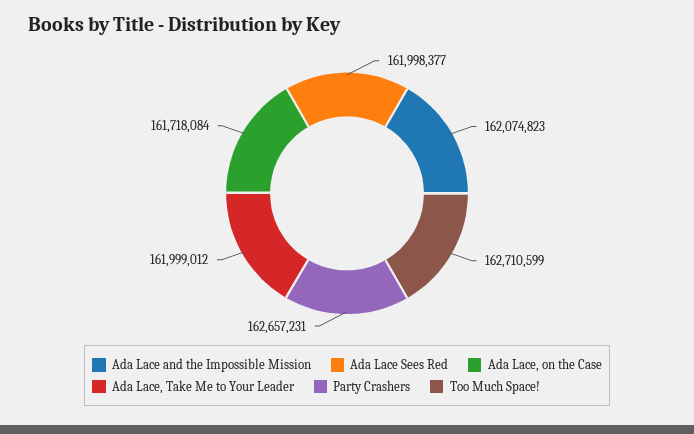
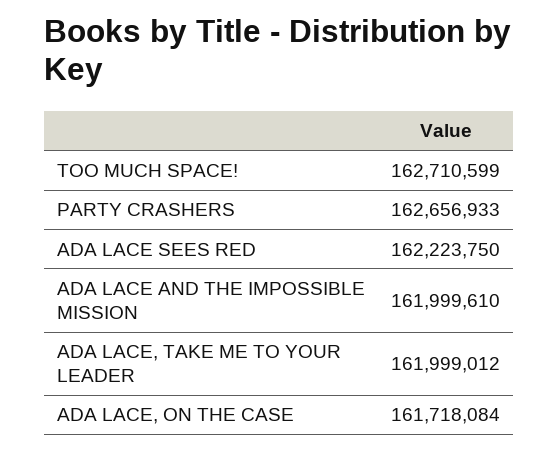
  {
-   "Ada Lace and the Impossible Mission": 162074823,
+   "Ada Lace and the Impossible Mission": 161999610,
-   "Ada Lace Sees Red": 161998377,
+   "Ada Lace Sees Red": 162223750,
    "Ada Lace, on the Case": 161718084,
    "Ada Lace, Take Me to Your Leader": 161999012,
-   "Party Crashers": 162657231,
+   "Party Crashers": 162656933,
    "Too Much Space!": 162710599
  }

